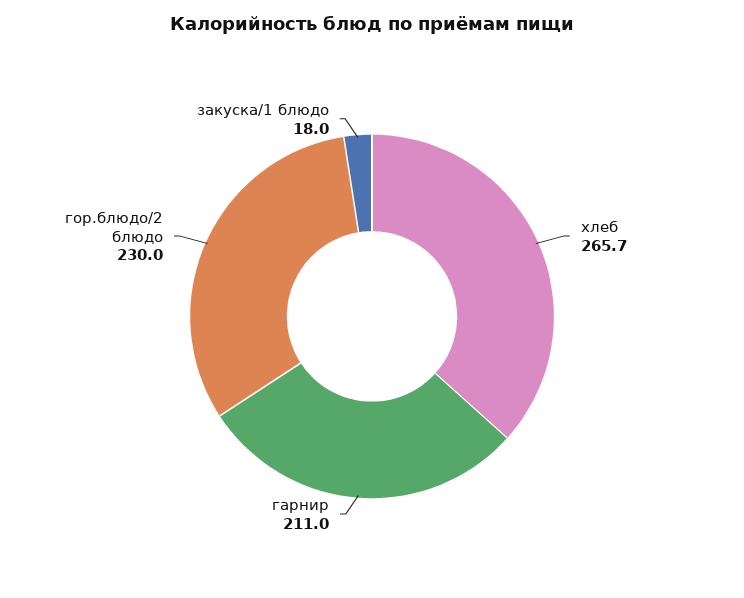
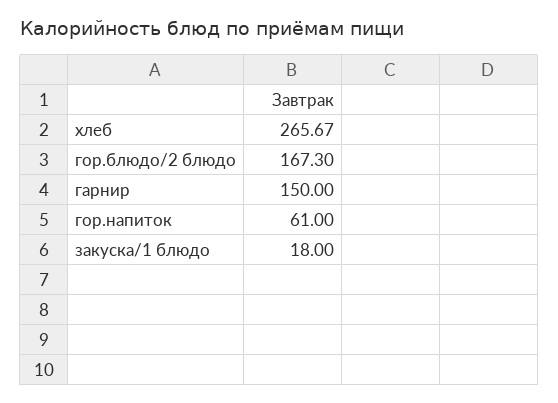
  {
    "хлеб": 265.67,
-   "гарнир": 211,
+   "гарнир": 150,
-   "гор.блюдо/2 блюдо": 230,
+   "гор.блюдо/2 блюдо": 167.3,
-   "закуска/1 блюдо": 18
+   "закуска/1 блюдо": 18,
+   "гор.напиток": 61
  }

